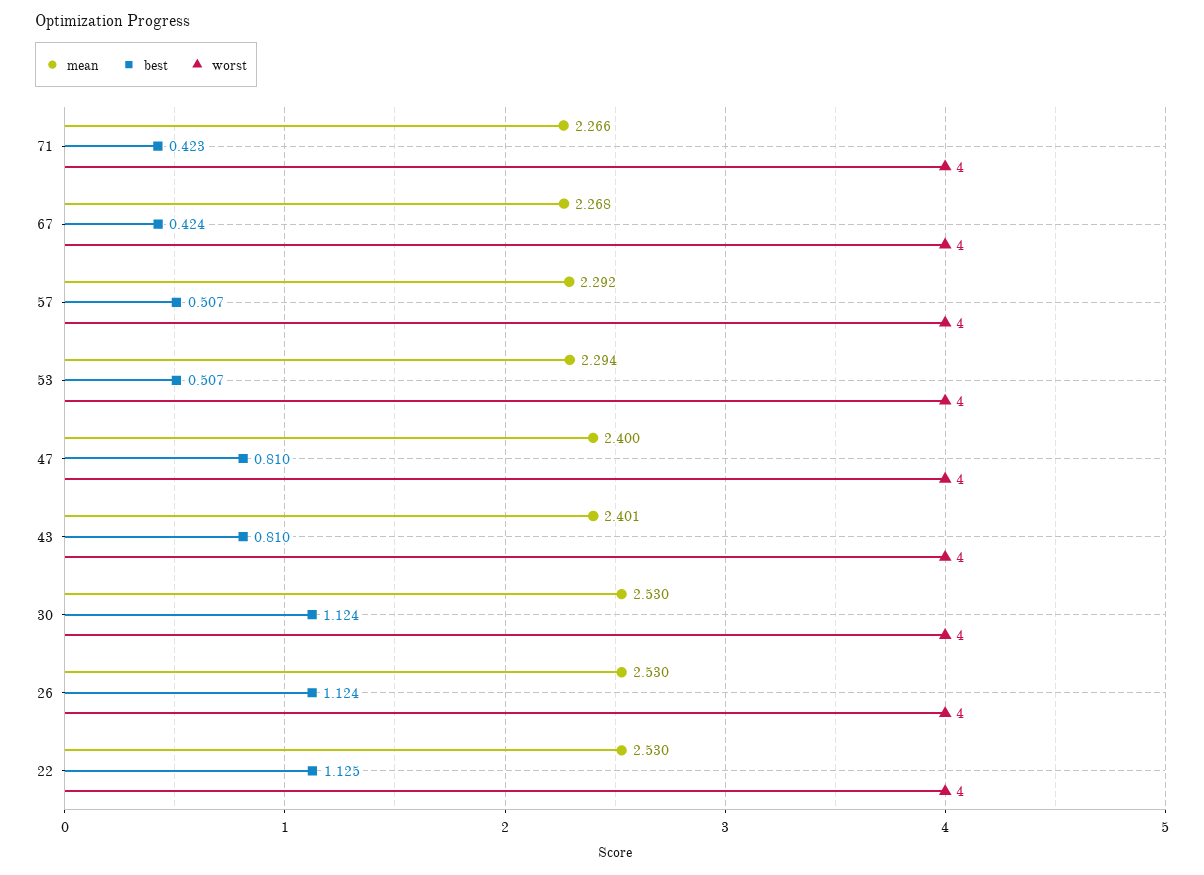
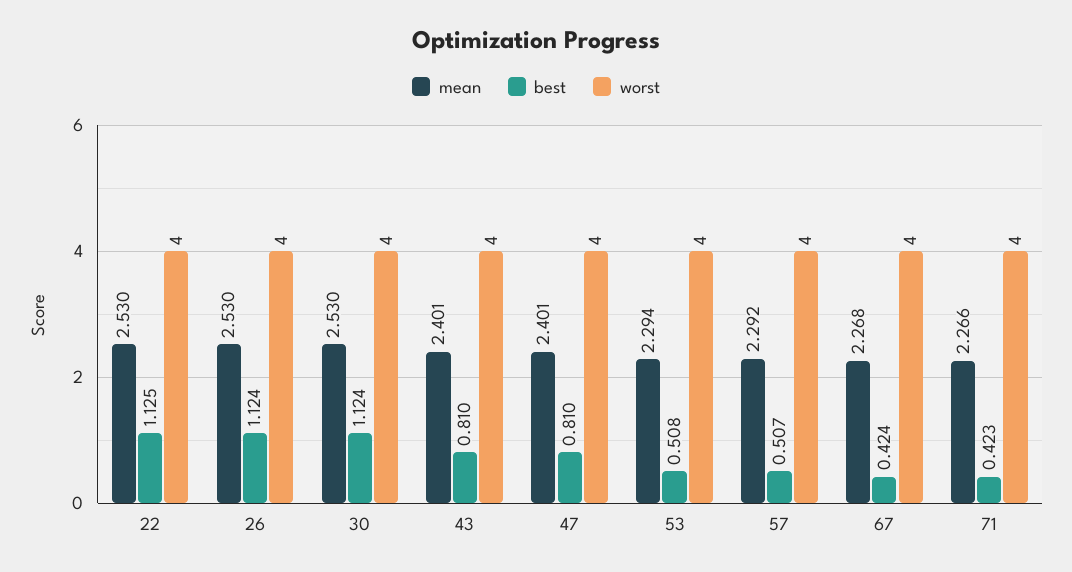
  {
    "mean": {
      "71": 2.266,
      "67": 2.268,
      "57": 2.292,
      "53": 2.294,
-     "47": 2.4,
+     "47": 2.401,
      "43": 2.401,
      "30": 2.53,
      "26": 2.53,
      "22": 2.53
    },
    "best": {
      "71": 0.423,
      "67": 0.424,
      "57": 0.507,
-     "53": 0.507,
+     "53": 0.508,
      "47": 0.81,
      "43": 0.81,
      "30": 1.124,
      "26": 1.124,
      "22": 1.125
    },
    "worst": {
      "71": 4,
      "67": 4,
      "57": 4,
      "53": 4,
      "47": 4,
      "43": 4,
      "30": 4,
      "26": 4,
      "22": 4
    }
  }

